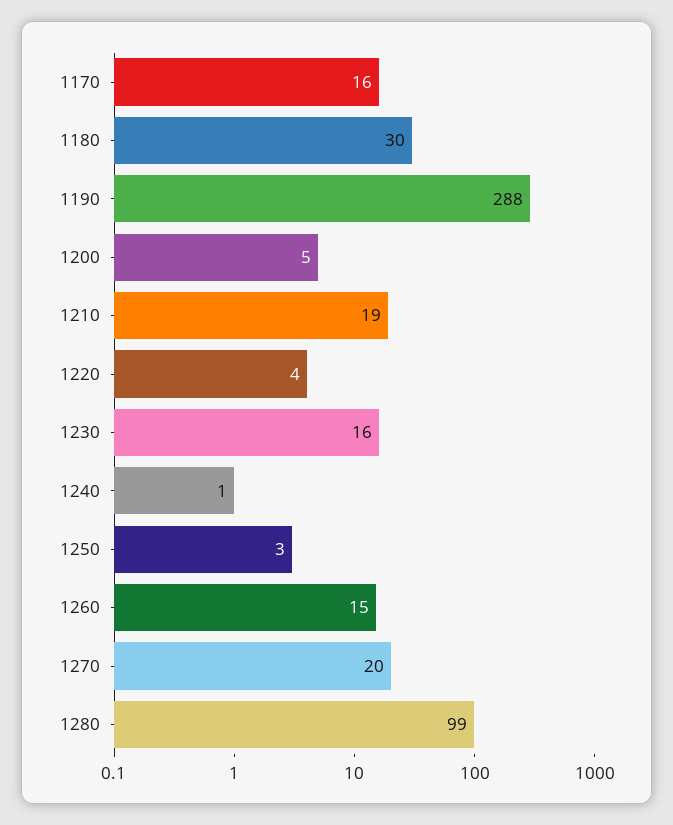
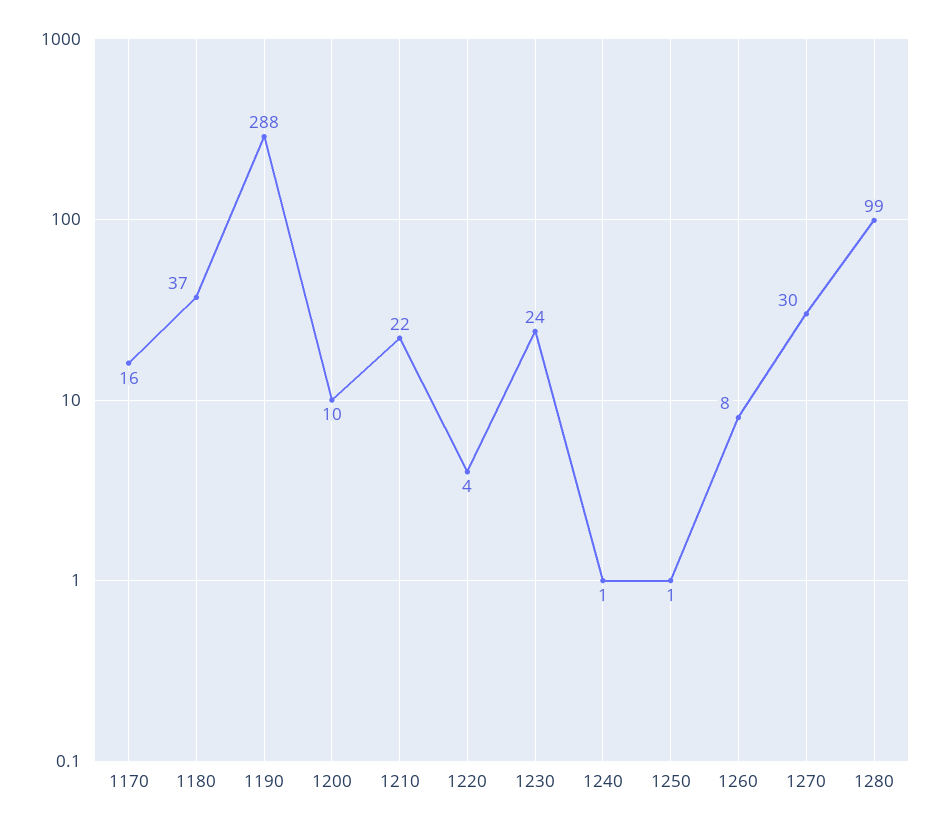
  {
    "1170": 16,
-   "1180": 30,
+   "1180": 37,
    "1190": 288,
-   "1200": 5,
+   "1200": 10,
-   "1210": 19,
+   "1210": 22,
    "1220": 4,
-   "1230": 16,
+   "1230": 24,
    "1240": 1,
-   "1250": 3,
+   "1250": 1,
-   "1260": 15,
+   "1260": 8,
-   "1270": 20,
+   "1270": 30,
    "1280": 99
  }

